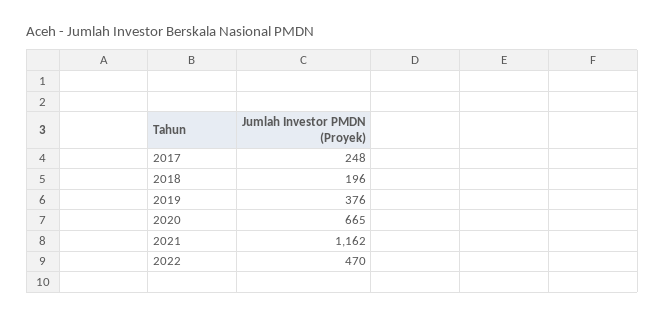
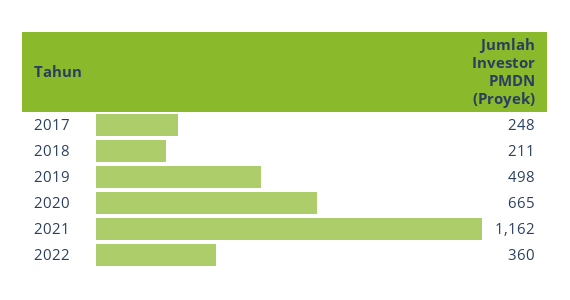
  {
    "2017": 248,
-   "2018": 196,
+   "2018": 211,
-   "2019": 376,
+   "2019": 498,
    "2020": 665,
    "2021": 1162,
-   "2022": 470
+   "2022": 360
  }

